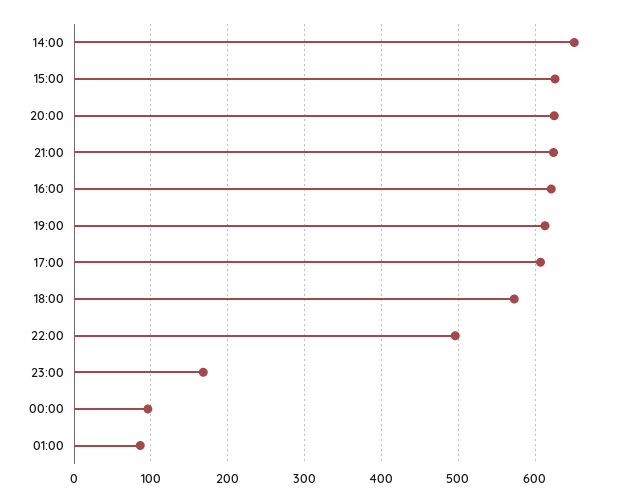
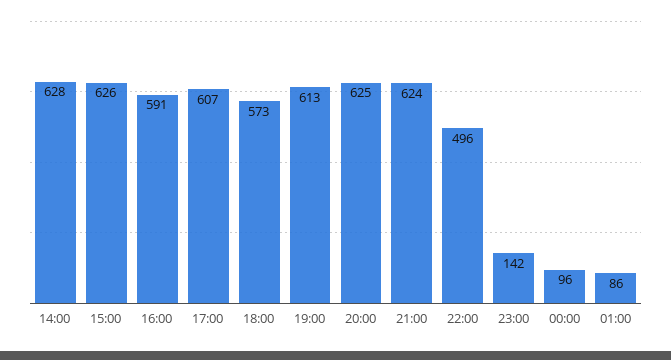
  {
-   "14:00": 650,
+   "14:00": 628,
    "15:00": 626,
    "20:00": 625,
    "21:00": 624,
-   "16:00": 620,
+   "16:00": 591,
    "19:00": 613,
    "17:00": 607,
    "18:00": 573,
    "22:00": 496,
-   "23:00": 170,
+   "23:00": 142,
    "00:00": 96,
    "01:00": 86
  }

